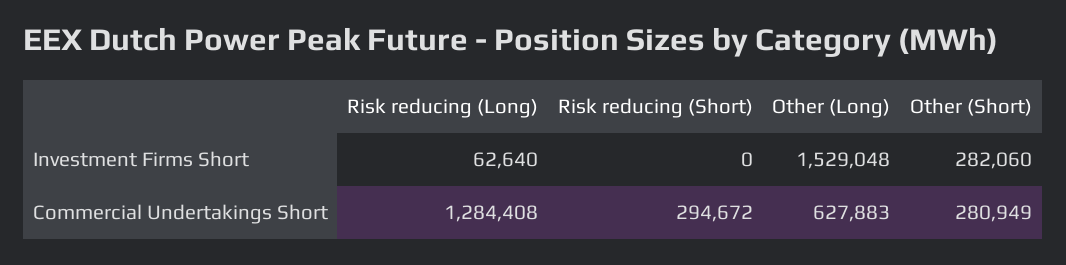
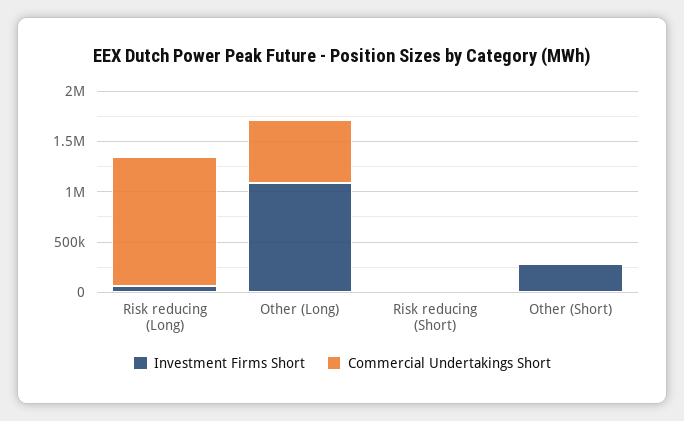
  {
    "Investment Firms Short": {
      "Risk reducing (Long)": 62640,
      "Risk reducing (Short)": 0,
-     "Other (Long)": 1529048,
+     "Other (Long)": 1100000,
      "Other (Short)": 282060
    },
    "Commercial Undertakings Short": {
      "Risk reducing (Long)": 1284408,
-     "Risk reducing (Short)": 294672,
+     "Risk reducing (Short)": 0,
      "Other (Long)": 627883,
-     "Other (Short)": 280949
+     "Other (Short)": 0
    }
  }

